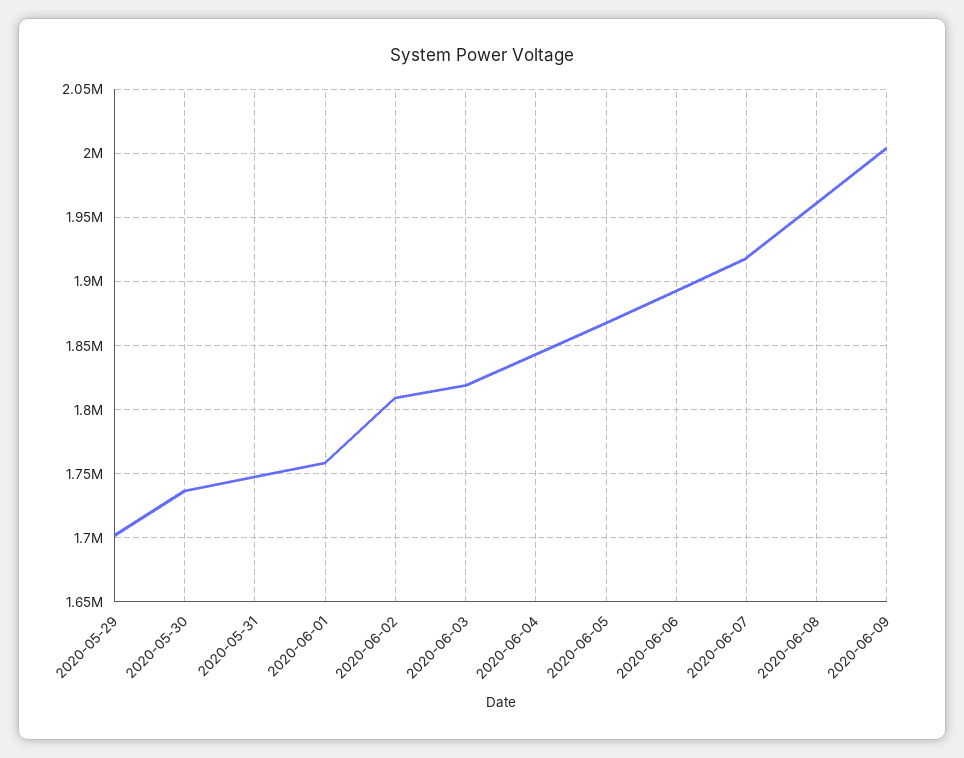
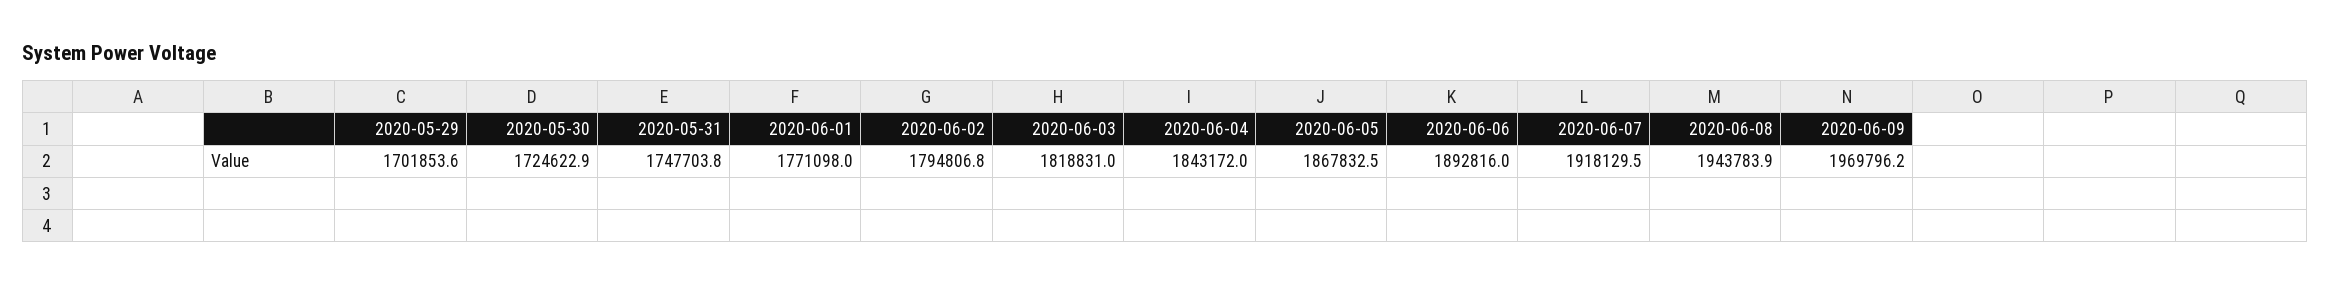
  {
    "2020-05-29": 1701853.6,
-   "2020-05-30": 1735000,
+   "2020-05-30": 1724622.9,
    "2020-05-31": 1747703.8,
-   "2020-06-01": 1760000,
+   "2020-06-01": 1771098,
-   "2020-06-02": 1810000,
+   "2020-06-02": 1794806.8,
    "2020-06-03": 1818831,
    "2020-06-04": 1843172,
    "2020-06-05": 1867832.5,
    "2020-06-06": 1892816,
    "2020-06-07": 1918129.5,
-   "2020-06-08": 1960000,
+   "2020-06-08": 1943783.9,
-   "2020-06-09": 2005000
+   "2020-06-09": 1969796.2
  }

